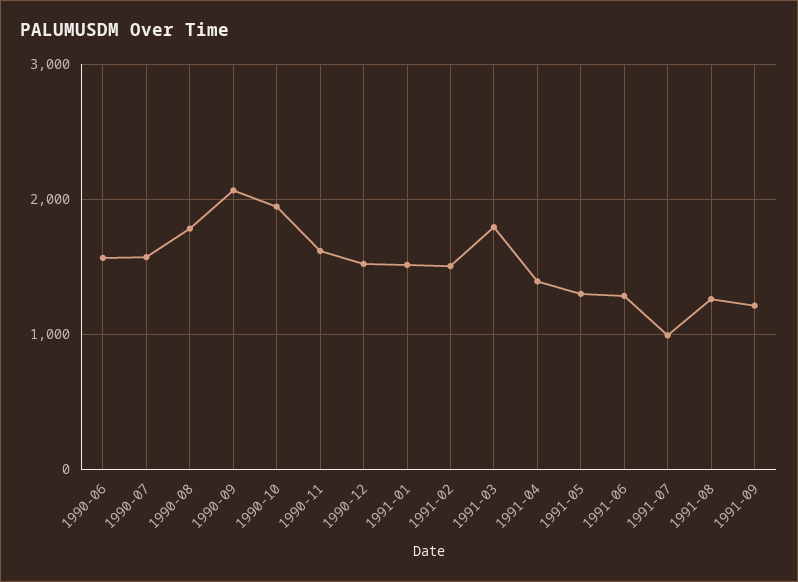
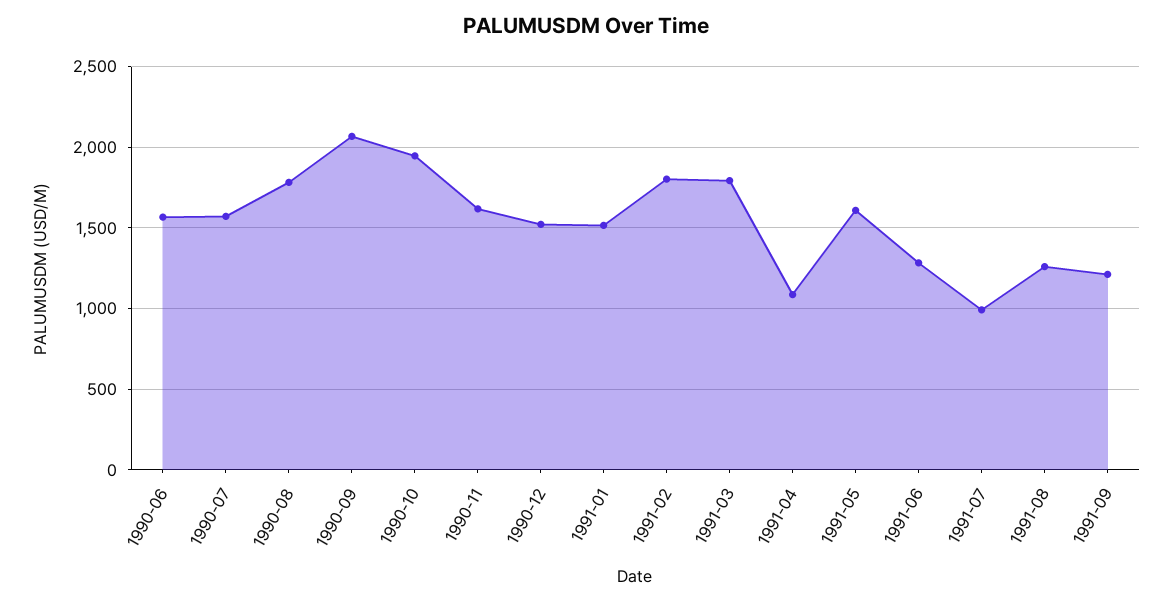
  {
    "1990-06": 1550,
    "1990-07": 1550,
    "1990-08": 1800,
    "1990-09": 2050,
    "1990-10": 1950,
    "1990-11": 1600,
    "1990-12": 1500,
    "1991-01": 1500,
-   "1991-02": 1500,
+   "1991-02": 1800,
    "1991-03": 1800,
-   "1991-04": 1400,
+   "1991-04": 1100,
-   "1991-05": 1300,
+   "1991-05": 1600,
    "1991-06": 1300,
    "1991-07": 1000,
    "1991-08": 1250,
    "1991-09": 1200
  }

